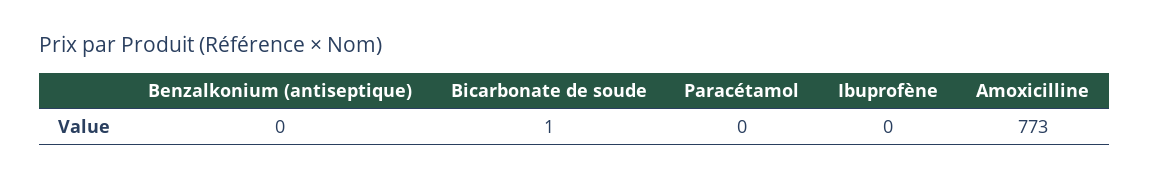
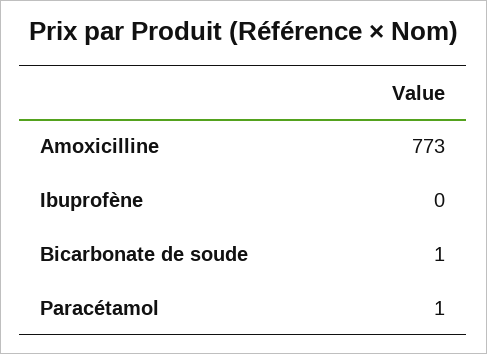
  {
-   "Benzalkonium (antiseptique)": 0,
    "Bicarbonate de soude": 1,
-   "Paracétamol": 0,
+   "Paracétamol": 1,
    "Ibuprofène": 0,
    "Amoxicilline": 773
  }

